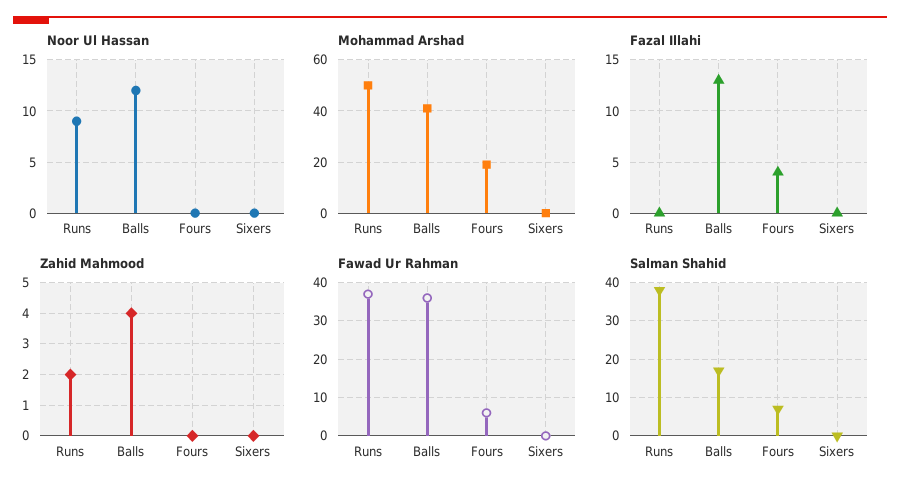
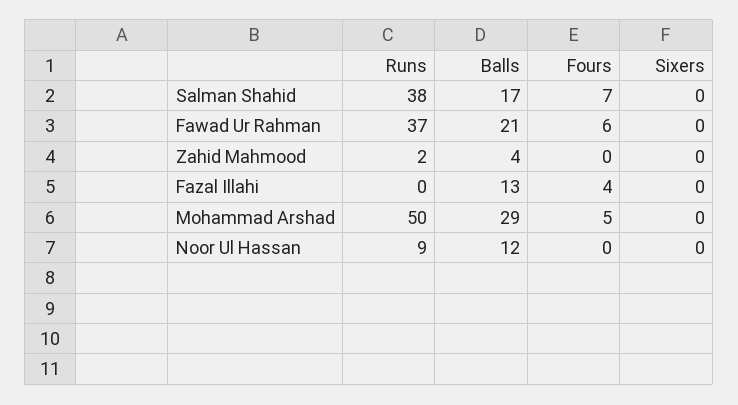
  {
    "Noor Ul Hassan": {
      "Runs": 9,
      "Balls": 12,
      "Fours": 0,
      "Sixers": 0
    },
    "Mohammad Arshad": {
      "Runs": 50,
-     "Balls": 40,
+     "Balls": 29,
-     "Fours": 20,
+     "Fours": 5,
      "Sixers": 0
    },
    "Fazal Illahi": {
      "Runs": 0,
      "Balls": 13,
      "Fours": 4,
      "Sixers": 0
    },
    "Zahid Mahmood": {
      "Runs": 2,
      "Balls": 4,
      "Fours": 0,
      "Sixers": 0
    },
    "Fawad Ur Rahman": {
      "Runs": 37,
-     "Balls": 35,
+     "Balls": 21,
      "Fours": 6,
      "Sixers": 0
    },
    "Salman Shahid": {
      "Runs": 38,
      "Balls": 17,
      "Fours": 7,
      "Sixers": 0
    }
  }

